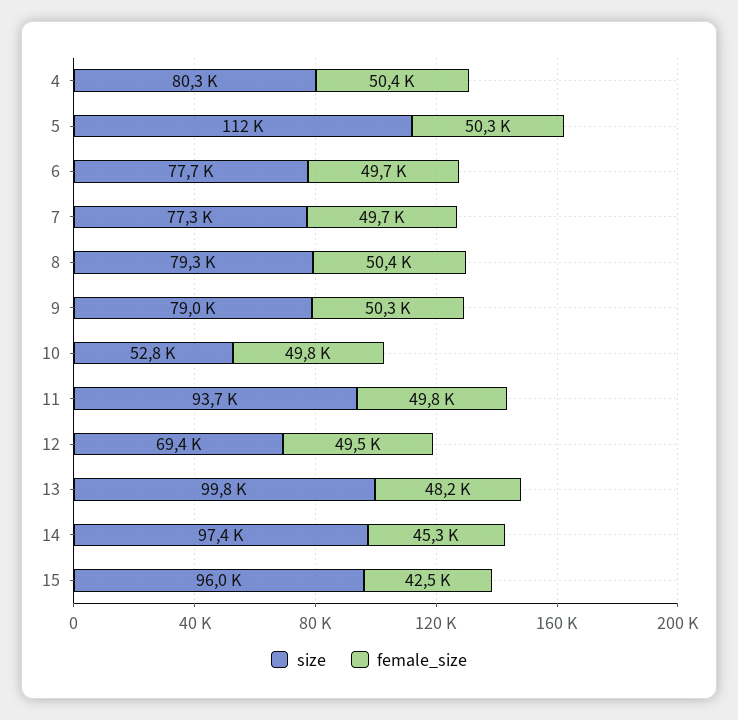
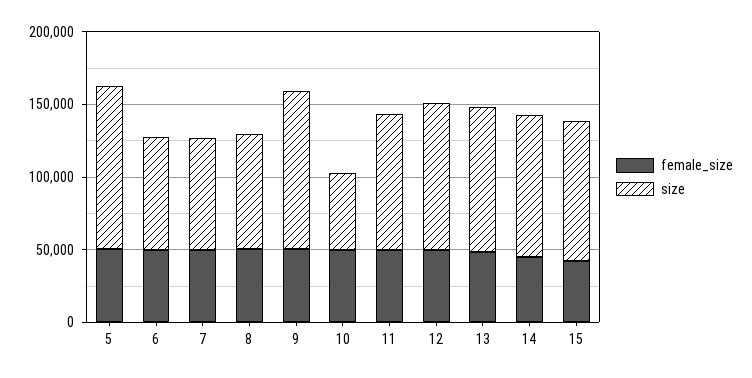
  {
    "size": {
-     "4": 80300,
      "5": 112000,
      "6": 77700,
      "7": 77300,
      "8": 79300,
-     "9": 79000,
+     "9": 110000,
      "10": 52800,
      "11": 93700,
-     "12": 69400,
+     "12": 100000,
      "13": 99800,
      "14": 97400,
      "15": 96000
    },
    "female_size": {
-     "4": 50400,
      "5": 50300,
      "6": 49700,
      "7": 49700,
      "8": 50400,
      "9": 50300,
      "10": 49800,
      "11": 49800,
      "12": 49500,
      "13": 48200,
      "14": 45300,
      "15": 42500
    }
  }

